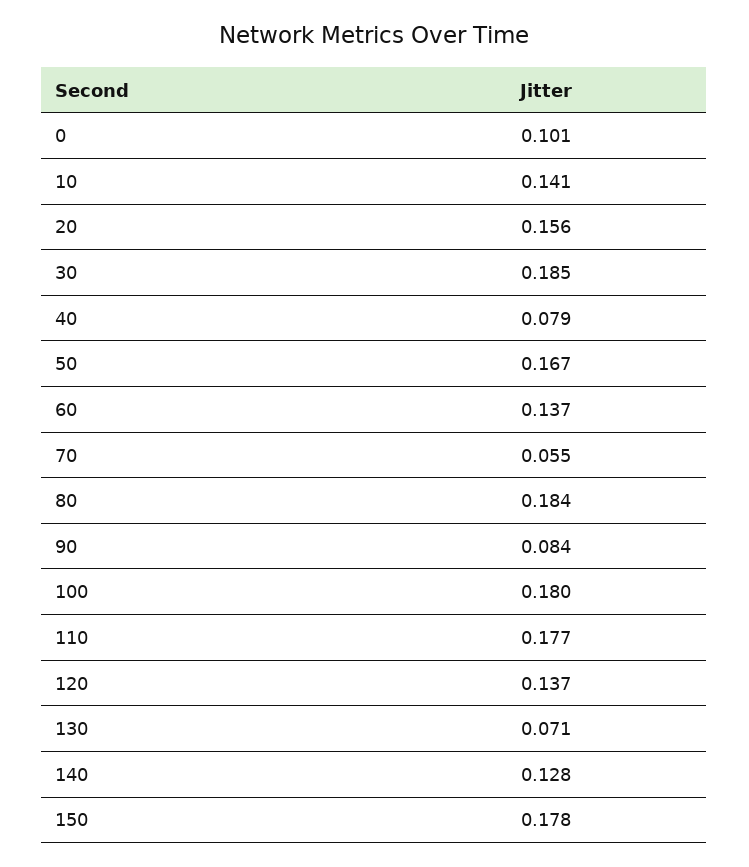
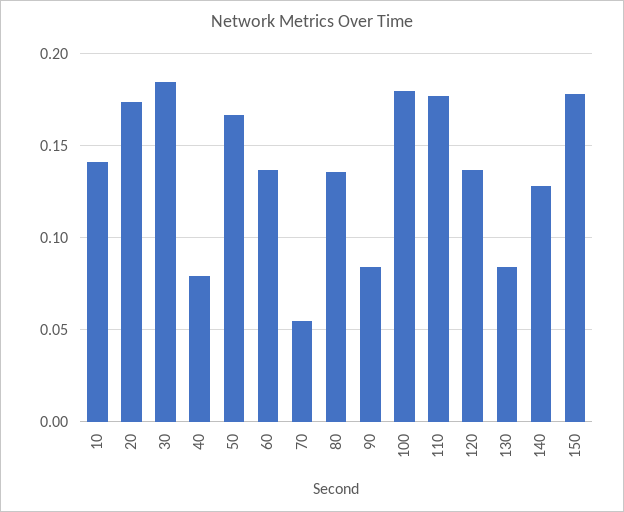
  {
-   "0": 0.101,
    "10": 0.141,
-   "20": 0.156,
+   "20": 0.175,
    "30": 0.185,
    "40": 0.079,
    "50": 0.167,
    "60": 0.137,
    "70": 0.055,
-   "80": 0.184,
+   "80": 0.135,
    "90": 0.084,
    "100": 0.18,
    "110": 0.177,
    "120": 0.137,
-   "130": 0.071,
+   "130": 0.085,
    "140": 0.128,
    "150": 0.178
  }

